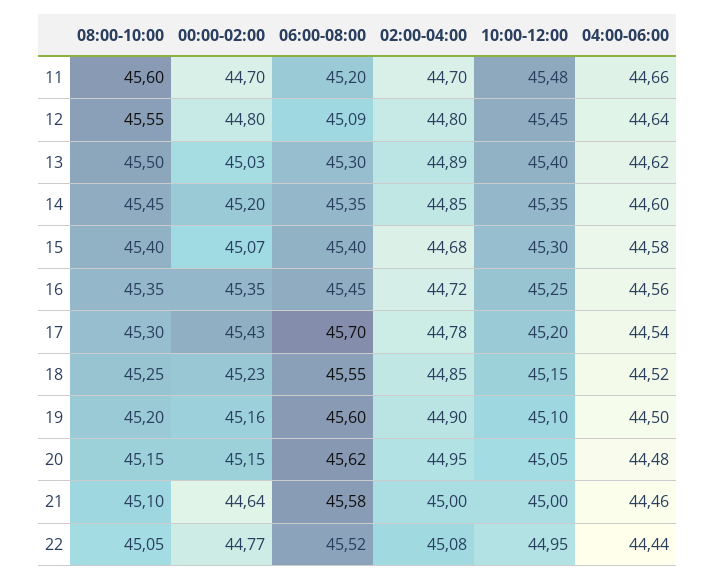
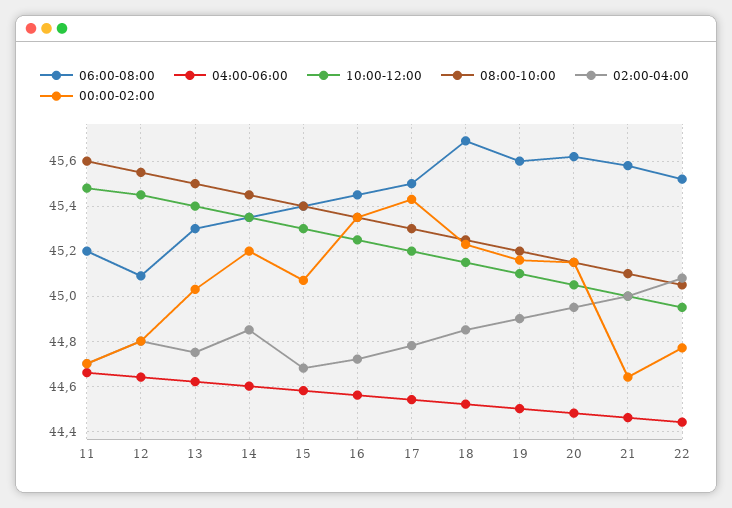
  {
    "08:00-10:00": {
      "11": 45.6,
      "12": 45.55,
      "13": 45.5,
      "14": 45.45,
      "15": 45.4,
      "16": 45.35,
      "17": 45.3,
      "18": 45.25,
      "19": 45.2,
      "20": 45.15,
      "21": 45.1,
      "22": 45.05
    },
    "00:00-02:00": {
      "11": 44.7,
      "12": 44.8,
      "13": 45.03,
      "14": 45.2,
      "15": 45.07,
      "16": 45.35,
      "17": 45.43,
      "18": 45.23,
      "19": 45.16,
      "20": 45.15,
      "21": 44.64,
      "22": 44.77
    },
    "06:00-08:00": {
      "11": 45.2,
      "12": 45.09,
      "13": 45.3,
      "14": 45.35,
      "15": 45.4,
      "16": 45.45,
-     "17": 45.7,
+     "17": 45.5,
-     "18": 45.55,
+     "18": 45.7,
      "19": 45.6,
      "20": 45.62,
      "21": 45.58,
      "22": 45.52
    },
    "02:00-04:00": {
      "11": 44.7,
      "12": 44.8,
-     "13": 44.89,
+     "13": 44.75,
      "14": 44.85,
      "15": 44.68,
      "16": 44.72,
      "17": 44.78,
      "18": 44.85,
      "19": 44.9,
      "20": 44.95,
      "21": 45,
      "22": 45.08
    },
    "10:00-12:00": {
      "11": 45.48,
      "12": 45.45,
      "13": 45.4,
      "14": 45.35,
      "15": 45.3,
      "16": 45.25,
      "17": 45.2,
      "18": 45.15,
      "19": 45.1,
      "20": 45.05,
      "21": 45,
      "22": 44.95
    },
    "04:00-06:00": {
      "11": 44.66,
      "12": 44.64,
      "13": 44.62,
      "14": 44.6,
      "15": 44.58,
      "16": 44.56,
      "17": 44.54,
      "18": 44.52,
      "19": 44.5,
      "20": 44.48,
      "21": 44.46,
      "22": 44.44
    }
  }

